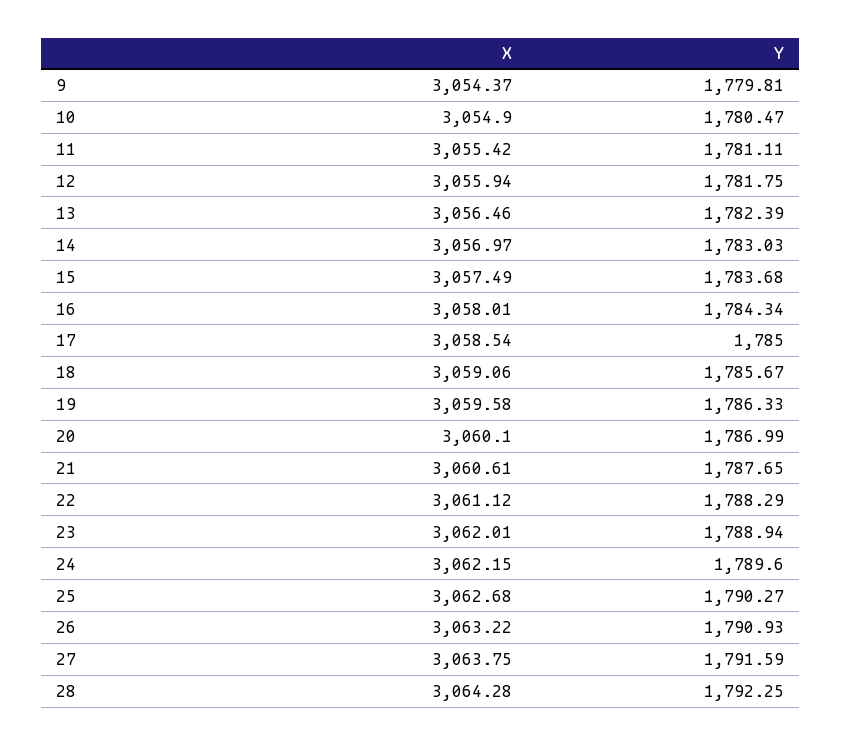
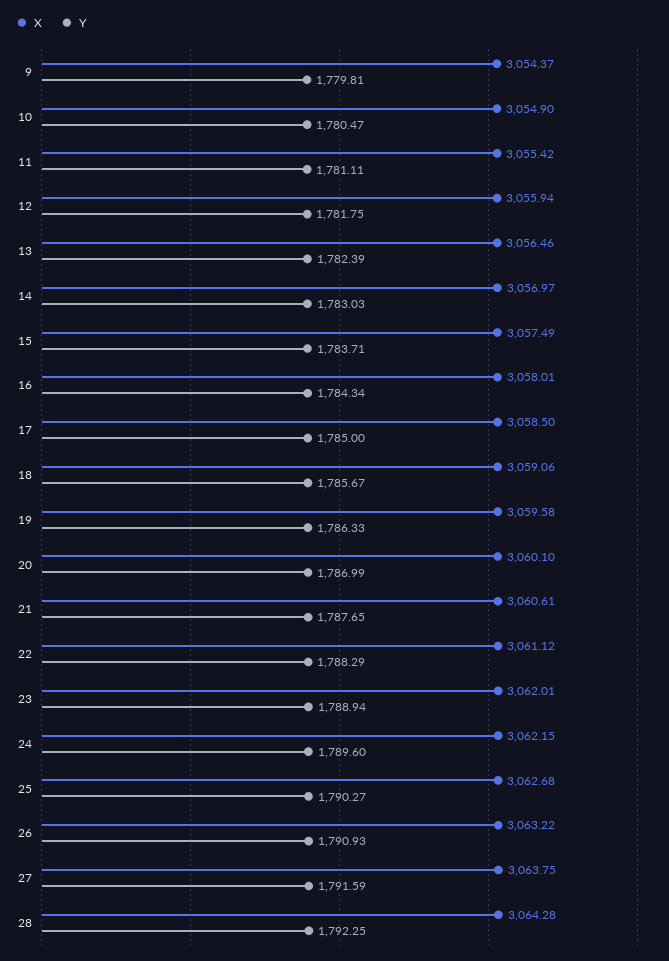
  {
    "X": {
      "9": 3054.37,
      "10": 3054.9,
      "11": 3055.42,
      "12": 3055.94,
      "13": 3056.46,
      "14": 3056.97,
      "15": 3057.49,
      "16": 3058.01,
-     "17": 3058.54,
+     "17": 3058.5,
      "18": 3059.06,
      "19": 3059.58,
      "20": 3060.1,
      "21": 3060.61,
      "22": 3061.12,
      "23": 3062.01,
      "24": 3062.15,
      "25": 3062.68,
      "26": 3063.22,
      "27": 3063.75,
      "28": 3064.28
    },
    "Y": {
      "9": 1779.81,
      "10": 1780.47,
      "11": 1781.11,
      "12": 1781.75,
      "13": 1782.39,
      "14": 1783.03,
-     "15": 1783.68,
+     "15": 1783.71,
      "16": 1784.34,
      "17": 1785,
      "18": 1785.67,
      "19": 1786.33,
      "20": 1786.99,
      "21": 1787.65,
      "22": 1788.29,
      "23": 1788.94,
      "24": 1789.6,
      "25": 1790.27,
      "26": 1790.93,
      "27": 1791.59,
      "28": 1792.25
    }
  }

